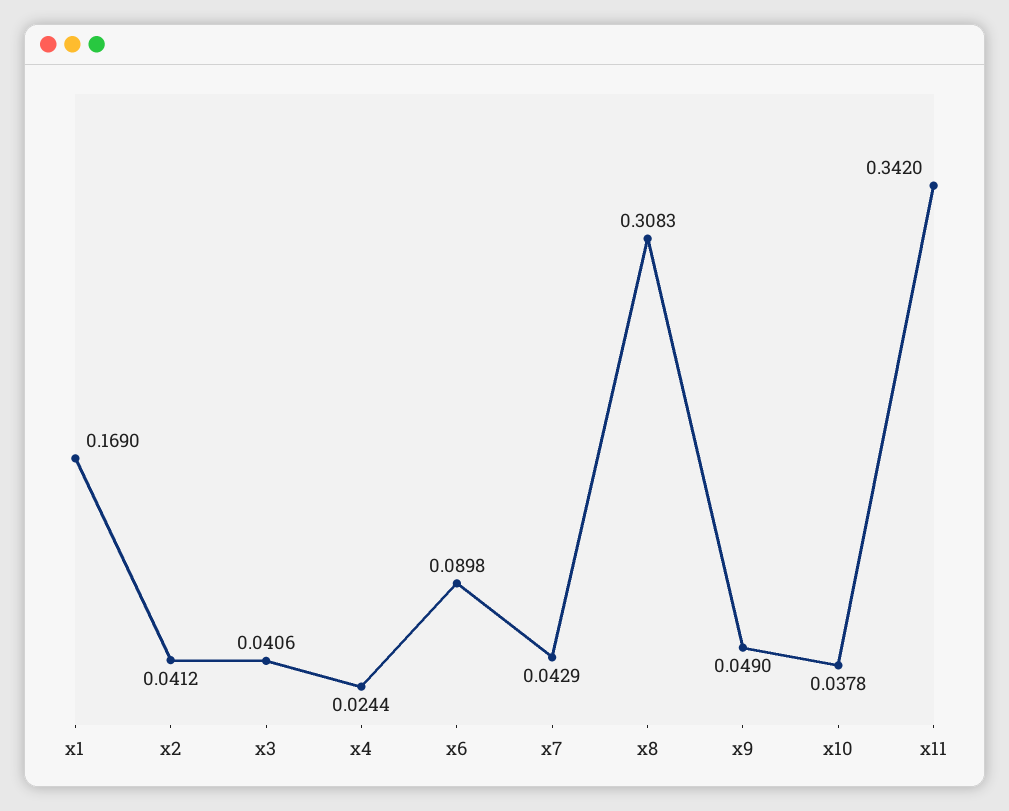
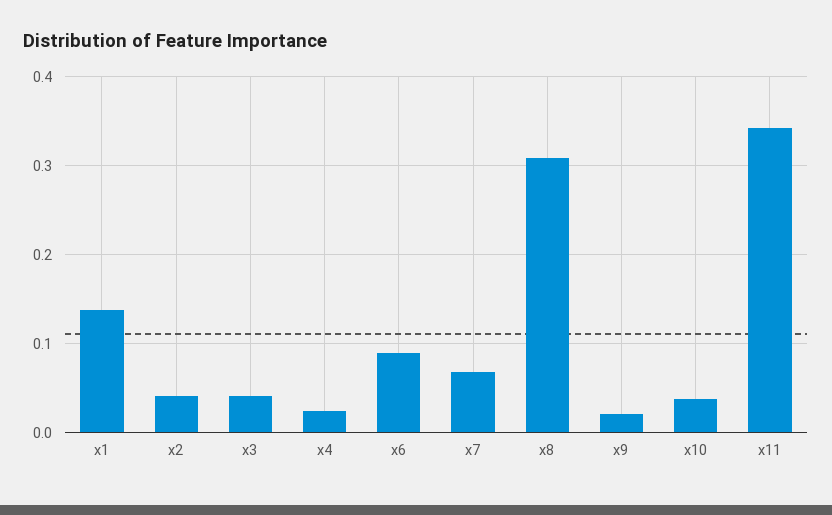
  {
-   "x1": 0.169,
+   "x1": 0.14,
    "x2": 0.0412,
    "x3": 0.0406,
    "x4": 0.0244,
    "x6": 0.0898,
-   "x7": 0.0429,
+   "x7": 0.07,
    "x8": 0.3083,
-   "x9": 0.049,
+   "x9": 0.02,
    "x10": 0.0378,
    "x11": 0.342
  }

